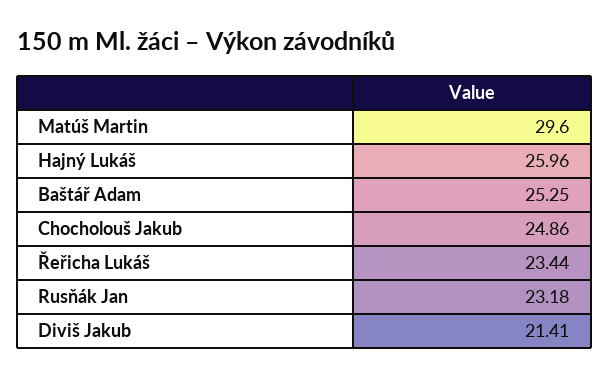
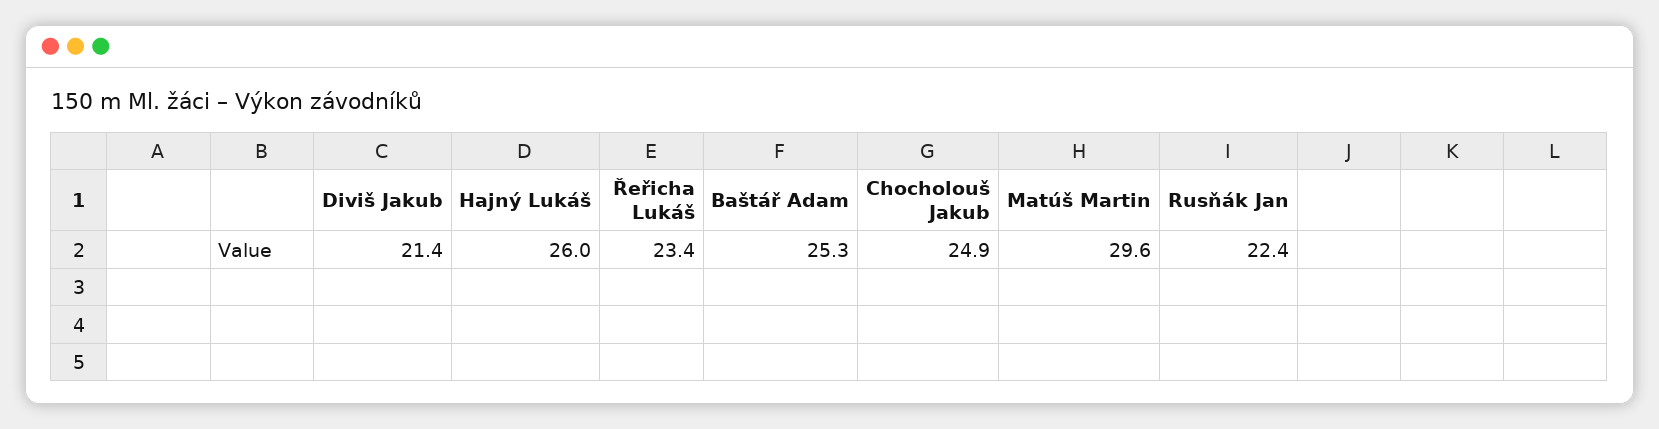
  {
    "Matúš Martin": 29.6,
    "Hajný Lukáš": 25.96,
    "Baštář Adam": 25.25,
    "Chocholouš Jakub": 24.86,
    "Řeřicha Lukáš": 23.44,
-   "Rusňák Jan": 23.18,
+   "Rusňák Jan": 22.4,
    "Diviš Jakub": 21.41
  }

